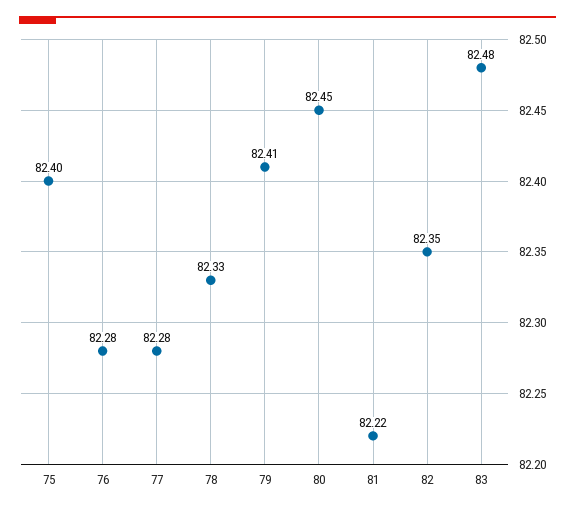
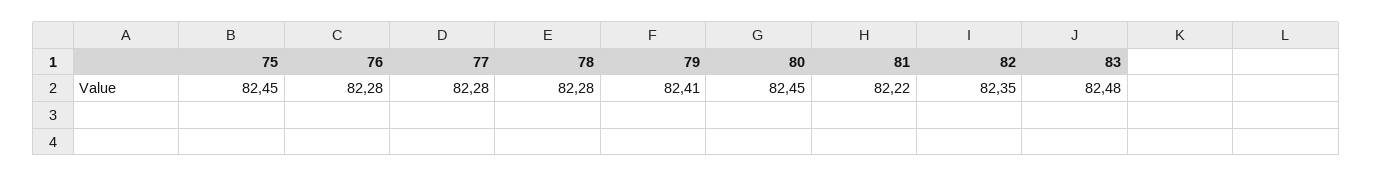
  {
-   "75": 82.4,
+   "75": 82.45,
    "76": 82.28,
    "77": 82.28,
-   "78": 82.33,
+   "78": 82.28,
    "79": 82.41,
    "80": 82.45,
    "81": 82.22,
    "82": 82.35,
    "83": 82.48
  }

